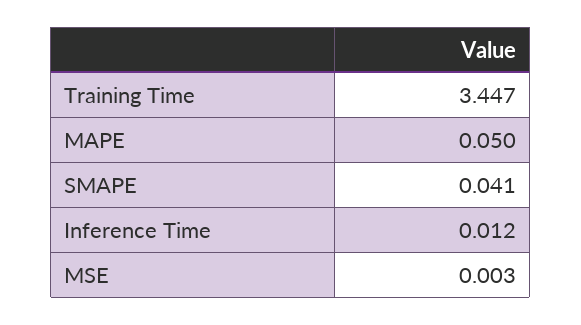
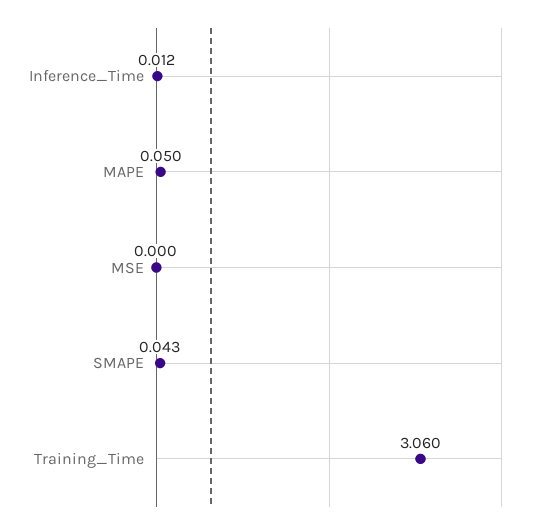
  {
-   "Training Time": 3.447,
+   "Training Time": 3.06,
    "MAPE": 0.05,
-   "SMAPE": 0.041,
+   "SMAPE": 0.043,
    "Inference Time": 0.012,
-   "MSE": 0.003
+   "MSE": 0
  }

